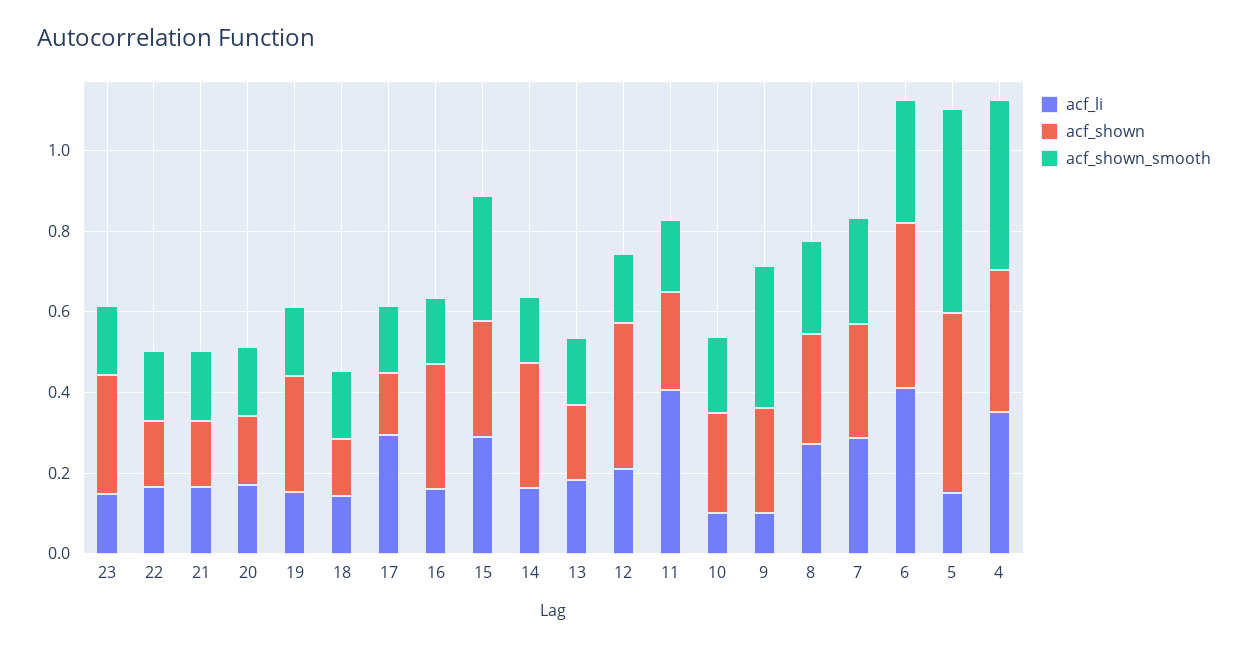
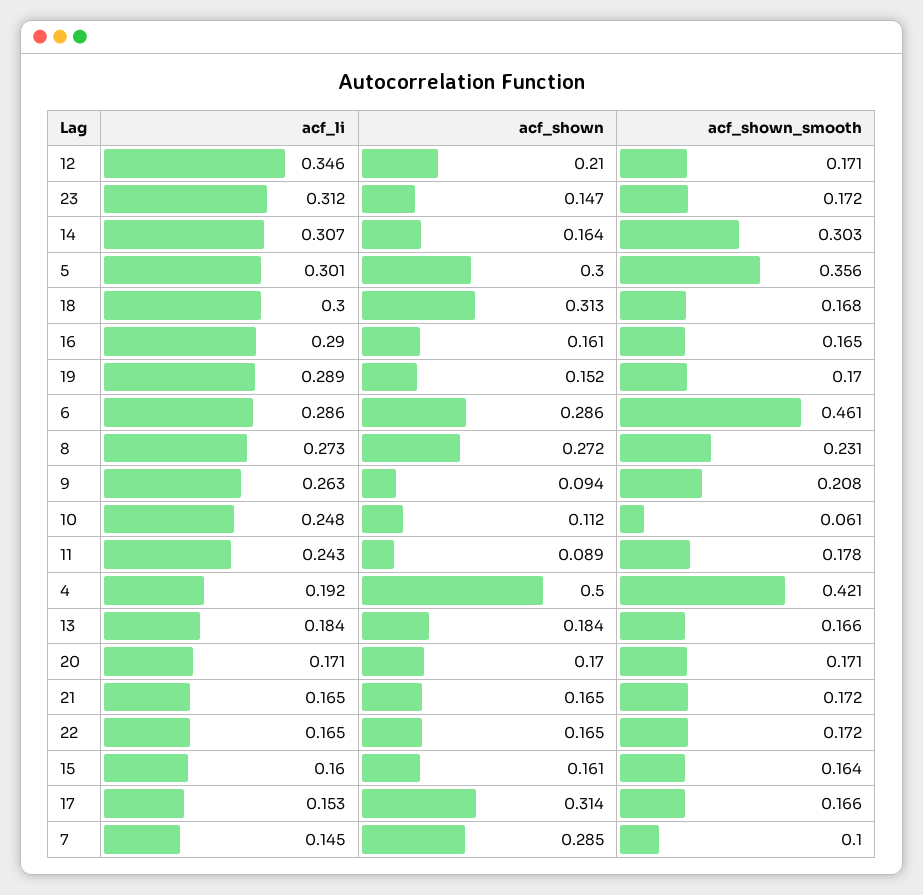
  {
    "acf_li": {
-     "23": 0.15,
+     "23": 0.312,
      "22": 0.165,
      "21": 0.165,
      "20": 0.171,
-     "19": 0.15,
+     "19": 0.289,
-     "18": 0.15,
+     "18": 0.3,
-     "17": 0.3,
+     "17": 0.153,
-     "16": 0.15,
+     "16": 0.29,
-     "15": 0.3,
+     "15": 0.16,
-     "14": 0.15,
+     "14": 0.307,
      "13": 0.184,
-     "12": 0.2,
+     "12": 0.346,
-     "11": 0.4,
+     "11": 0.243,
-     "10": 0.1,
+     "10": 0.248,
-     "9": 0.1,
+     "9": 0.263,
      "8": 0.273,
-     "7": 0.3,
+     "7": 0.145,
-     "6": 0.4,
+     "6": 0.286,
-     "5": 0.15,
+     "5": 0.301,
-     "4": 0.35
+     "4": 0.192
    },
    "acf_shown": {
-     "23": 0.3,
+     "23": 0.147,
      "22": 0.165,
      "21": 0.165,
      "20": 0.17,
-     "19": 0.3,
+     "19": 0.152,
-     "18": 0.15,
+     "18": 0.313,
-     "17": 0.15,
+     "17": 0.314,
-     "16": 0.3,
+     "16": 0.161,
-     "15": 0.3,
+     "15": 0.161,
-     "14": 0.3,
+     "14": 0.164,
      "13": 0.184,
-     "12": 0.35,
+     "12": 0.21,
-     "11": 0.25,
+     "11": 0.089,
-     "10": 0.25,
+     "10": 0.112,
-     "9": 0.25,
+     "9": 0.094,
      "8": 0.272,
      "7": 0.285,
-     "6": 0.4,
+     "6": 0.286,
-     "5": 0.45,
+     "5": 0.3,
-     "4": 0.35
+     "4": 0.5
    },
    "acf_shown_smooth": {
      "23": 0.172,
      "22": 0.172,
      "21": 0.172,
      "20": 0.171,
      "19": 0.17,
      "18": 0.168,
      "17": 0.166,
      "16": 0.165,
-     "15": 0.3,
+     "15": 0.164,
-     "14": 0.15,
+     "14": 0.303,
      "13": 0.166,
      "12": 0.171,
      "11": 0.178,
-     "10": 0.2,
+     "10": 0.061,
-     "9": 0.35,
+     "9": 0.208,
      "8": 0.231,
-     "7": 0.25,
+     "7": 0.1,
-     "6": 0.3,
+     "6": 0.461,
-     "5": 0.5,
+     "5": 0.356,
      "4": 0.421
    }
  }

